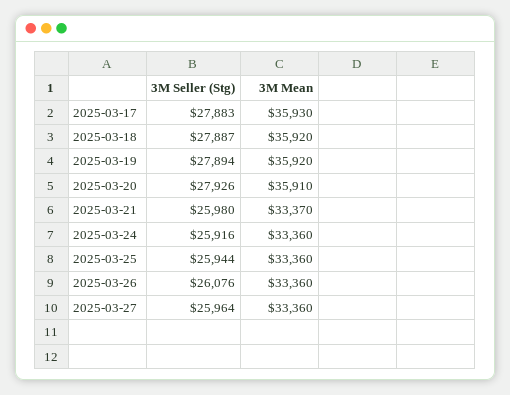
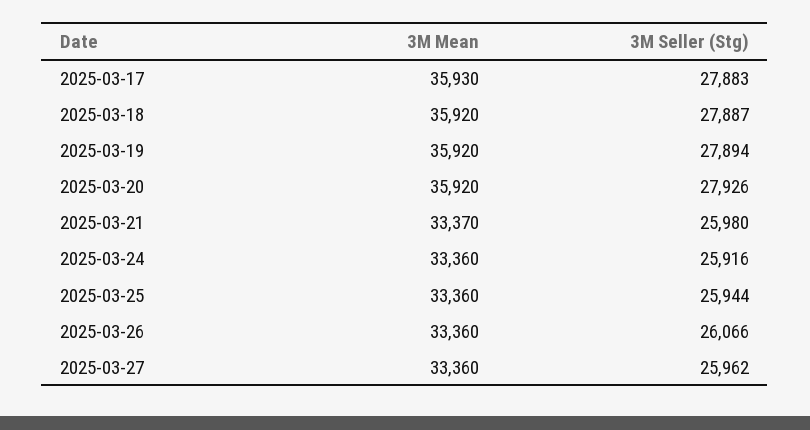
  {
    "3M Seller (Stg)": {
      "2025-03-17": 27883,
      "2025-03-18": 27887,
      "2025-03-19": 27894,
      "2025-03-20": 27926,
      "2025-03-21": 25980,
      "2025-03-24": 25916,
      "2025-03-25": 25944,
-     "2025-03-26": 26076,
+     "2025-03-26": 26066,
-     "2025-03-27": 25964
+     "2025-03-27": 25962
    },
    "3M Mean": {
      "2025-03-17": 35930,
      "2025-03-18": 35920,
      "2025-03-19": 35920,
-     "2025-03-20": 35910,
+     "2025-03-20": 35920,
      "2025-03-21": 33370,
      "2025-03-24": 33360,
      "2025-03-25": 33360,
      "2025-03-26": 33360,
      "2025-03-27": 33360
    }
  }

